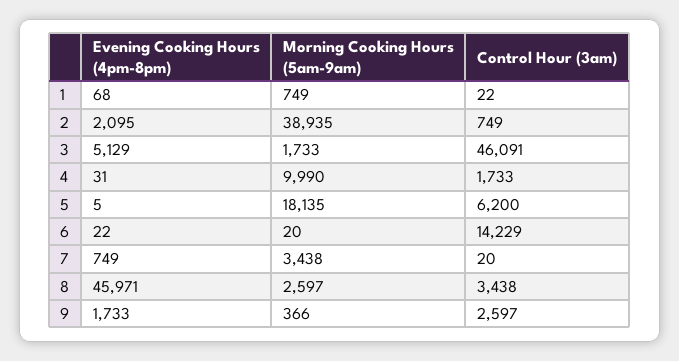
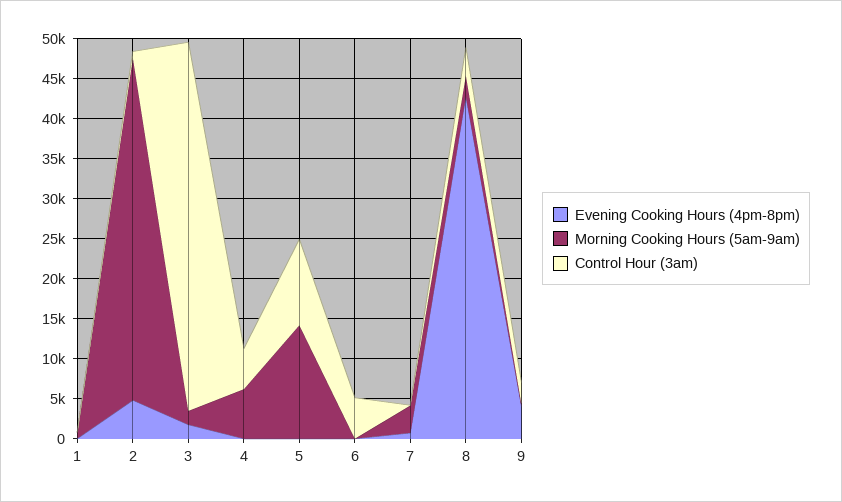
  {
    "Evening Cooking Hours (4pm-8pm)": {
      "1": 68,
-     "2": 2095,
+     "2": 5000,
-     "3": 5129,
+     "3": 2000,
      "4": 31,
      "5": 5,
      "6": 22,
      "7": 749,
-     "8": 45971,
+     "8": 43000,
-     "9": 1733
+     "9": 4000
    },
    "Morning Cooking Hours (5am-9am)": {
      "1": 749,
-     "2": 38935,
+     "2": 43000,
      "3": 1733,
-     "4": 9990,
+     "4": 6000,
-     "5": 18135,
+     "5": 14000,
      "6": 20,
      "7": 3438,
      "8": 2597,
      "9": 366
    },
    "Control Hour (3am)": {
      "1": 22,
      "2": 749,
      "3": 46091,
-     "4": 1733,
+     "4": 5000,
-     "5": 6200,
+     "5": 11000,
-     "6": 14229,
+     "6": 5000,
      "7": 20,
      "8": 3438,
      "9": 2597
    }
  }

